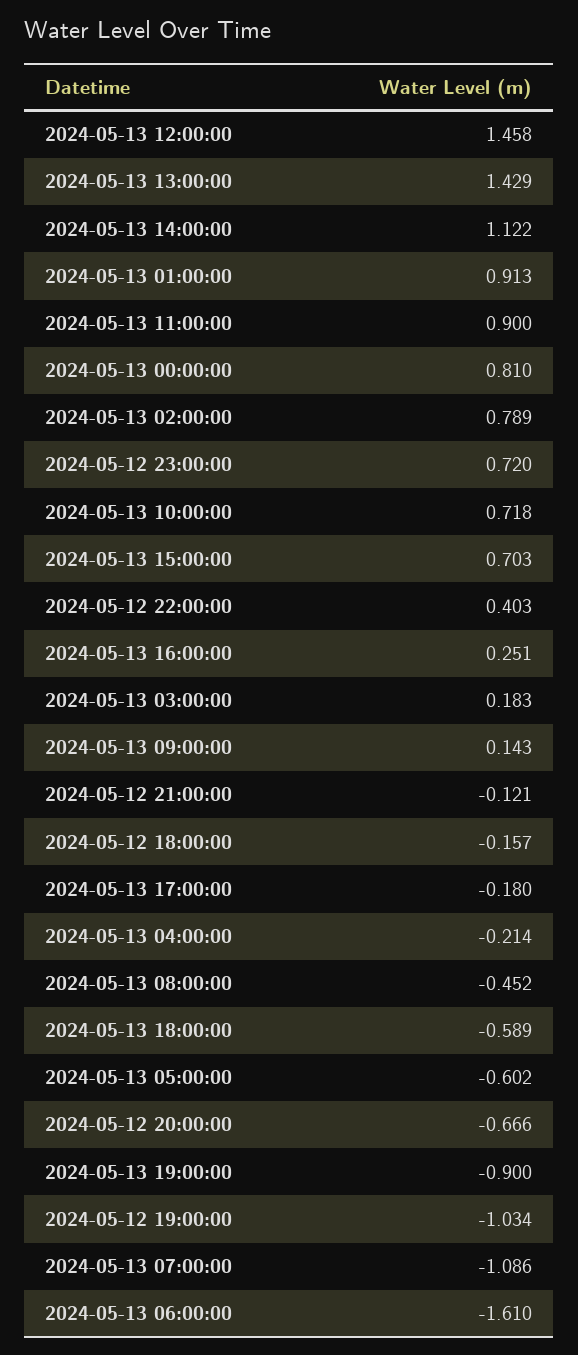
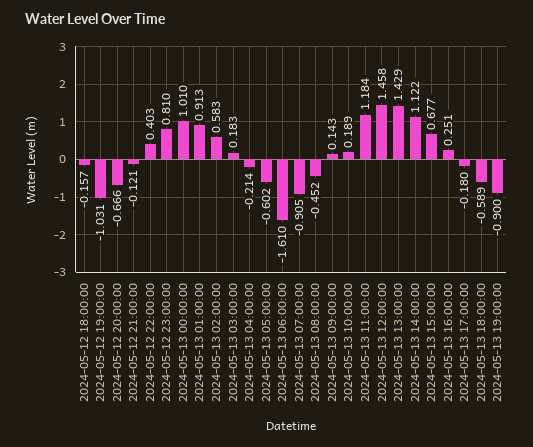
  {
    "2024-05-13 12:00:00": 1.458,
    "2024-05-13 13:00:00": 1.429,
    "2024-05-13 14:00:00": 1.122,
    "2024-05-13 01:00:00": 0.913,
-   "2024-05-13 11:00:00": 0.9,
+   "2024-05-13 11:00:00": 1.184,
-   "2024-05-13 00:00:00": 0.81,
+   "2024-05-13 00:00:00": 1.01,
-   "2024-05-13 02:00:00": 0.789,
+   "2024-05-13 02:00:00": 0.583,
-   "2024-05-12 23:00:00": 0.72,
+   "2024-05-12 23:00:00": 0.81,
-   "2024-05-13 10:00:00": 0.718,
+   "2024-05-13 10:00:00": 0.189,
-   "2024-05-13 15:00:00": 0.703,
+   "2024-05-13 15:00:00": 0.677,
    "2024-05-12 22:00:00": 0.403,
    "2024-05-13 16:00:00": 0.251,
    "2024-05-13 03:00:00": 0.183,
    "2024-05-13 09:00:00": 0.143,
    "2024-05-12 21:00:00": -0.121,
    "2024-05-12 18:00:00": -0.157,
    "2024-05-13 17:00:00": -0.18,
    "2024-05-13 04:00:00": -0.214,
    "2024-05-13 08:00:00": -0.452,
    "2024-05-13 18:00:00": -0.589,
    "2024-05-13 05:00:00": -0.602,
    "2024-05-12 20:00:00": -0.666,
    "2024-05-13 19:00:00": -0.9,
-   "2024-05-12 19:00:00": -1.034,
+   "2024-05-12 19:00:00": -1.031,
-   "2024-05-13 07:00:00": -1.086,
+   "2024-05-13 07:00:00": -0.905,
    "2024-05-13 06:00:00": -1.61
  }

